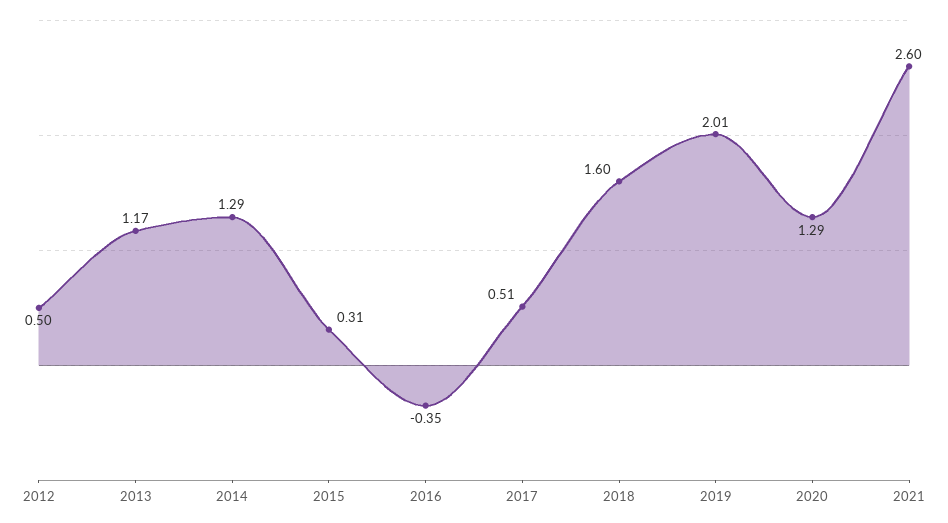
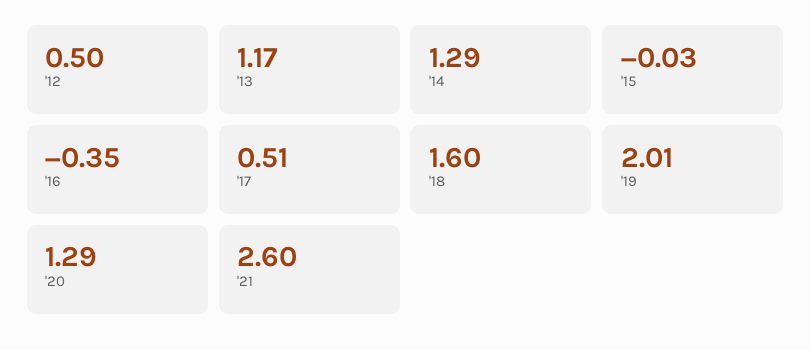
  {
    "2012": 0.5,
    "2013": 1.17,
    "2014": 1.29,
-   "2015": 0.31,
+   "2015": -0.03,
    "2016": -0.35,
    "2017": 0.51,
    "2018": 1.6,
    "2019": 2.01,
    "2020": 1.29,
    "2021": 2.6
  }

